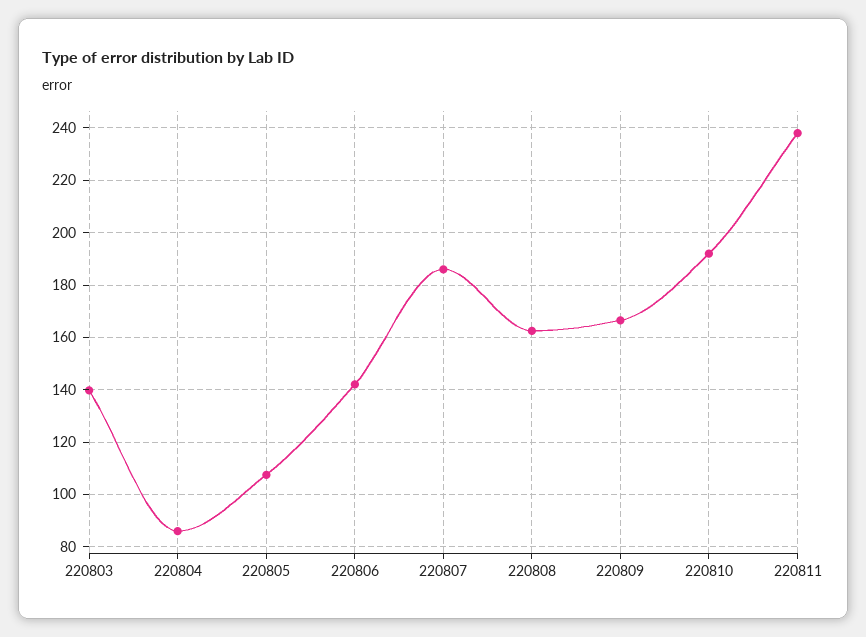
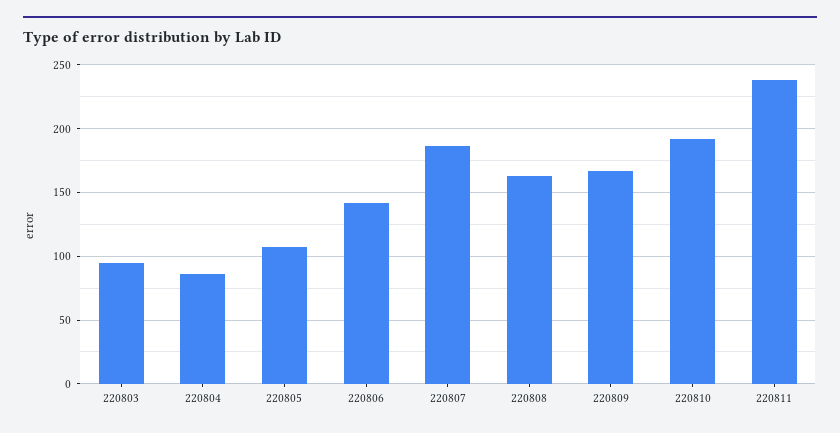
  {
-   "220803": 140,
+   "220803": 95,
    "220804": 85,
    "220805": 107.5,
    "220806": 142.5,
    "220807": 185,
    "220808": 162.5,
    "220809": 167.5,
    "220810": 192.5,
    "220811": 237.5
  }

